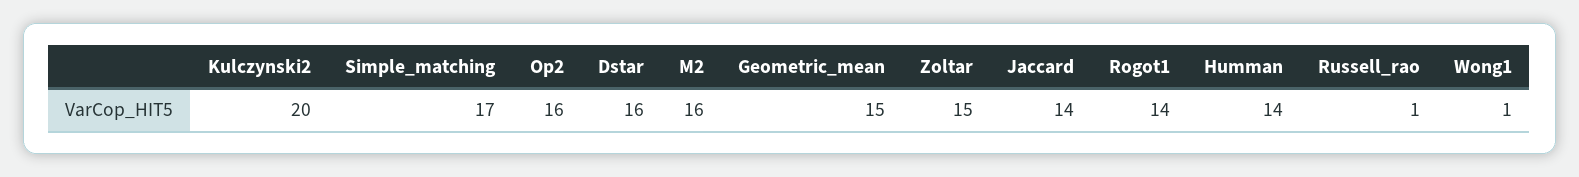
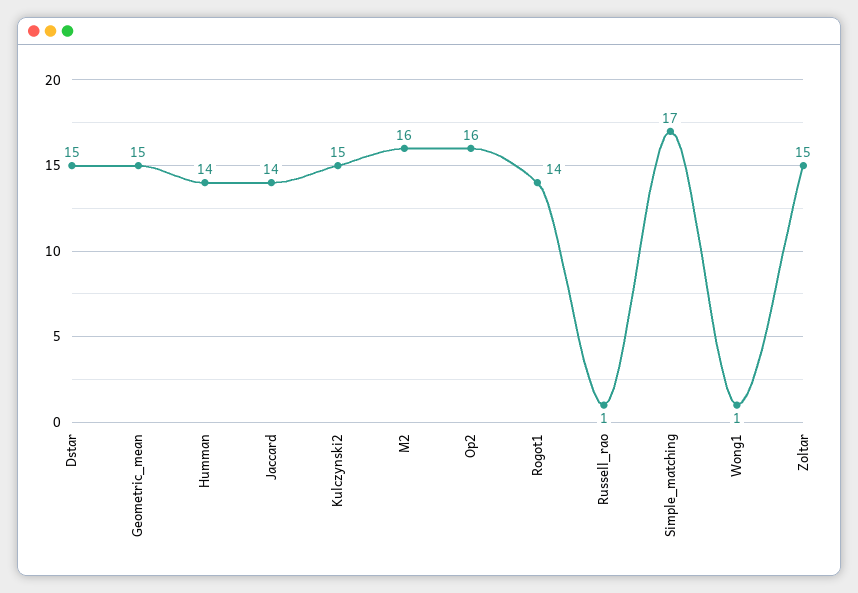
  {
-   "Kulczynski2": 20,
+   "Kulczynski2": 15,
    "Simple_matching": 17,
    "Op2": 16,
-   "Dstar": 16,
+   "Dstar": 15,
    "M2": 16,
    "Geometric_mean": 15,
    "Zoltar": 15,
    "Jaccard": 14,
    "Rogot1": 14,
    "Humman": 14,
    "Russell_rao": 1,
    "Wong1": 1
  }

